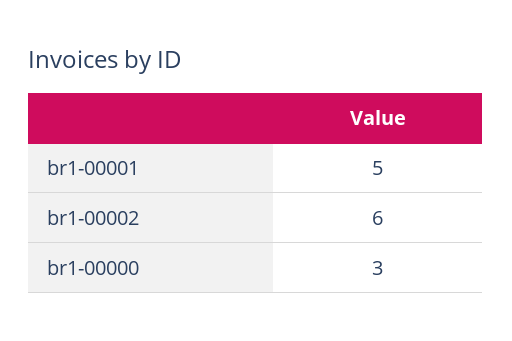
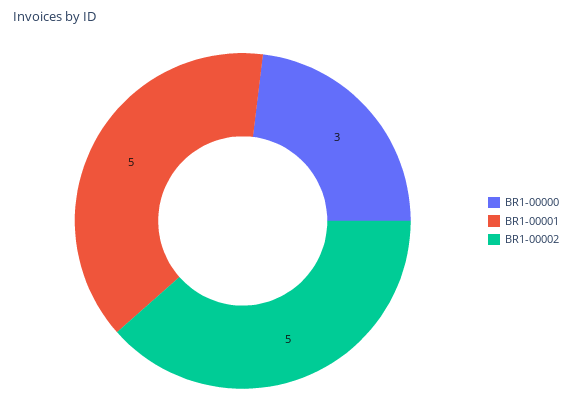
  {
    "br1-00001": 5,
-   "br1-00002": 6,
+   "br1-00002": 5,
    "br1-00000": 3
  }

